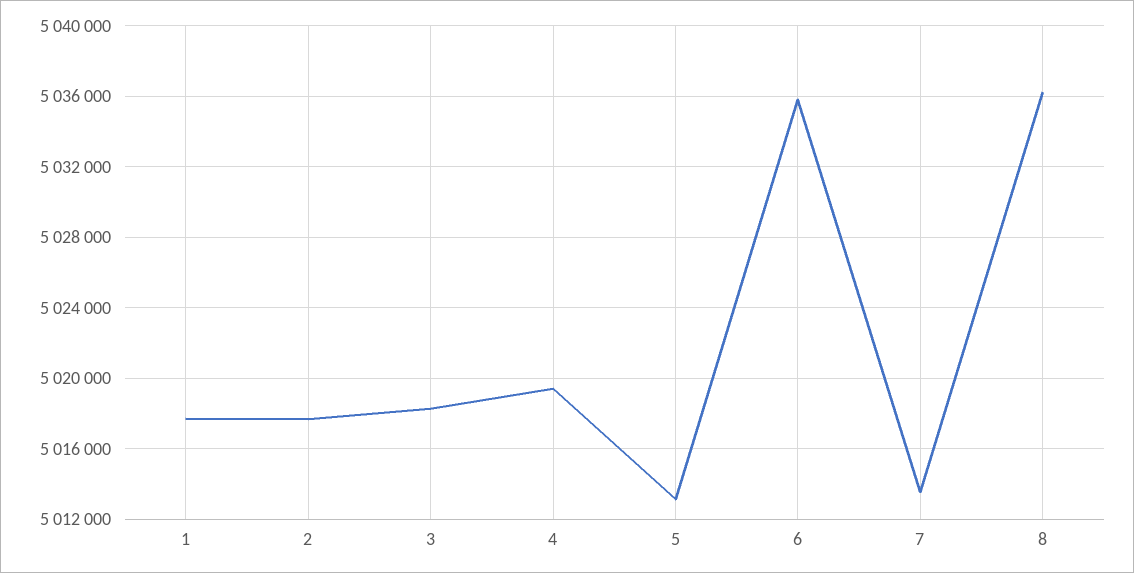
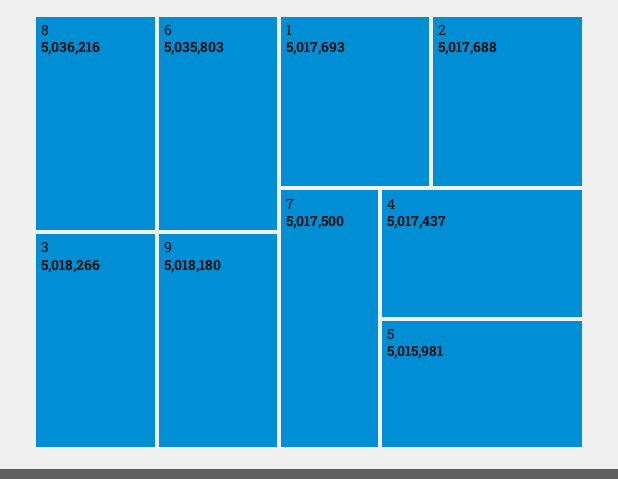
  {
    "1": 5017693,
    "2": 5017688,
    "3": 5018266,
-   "4": 5019500,
+   "4": 5017437,
-   "5": 5013000,
+   "5": 5015981,
    "6": 5035803,
-   "7": 5013500,
+   "7": 5017500,
-   "8": 5036216
+   "8": 5036216,
+   "9": 5018180
  }

